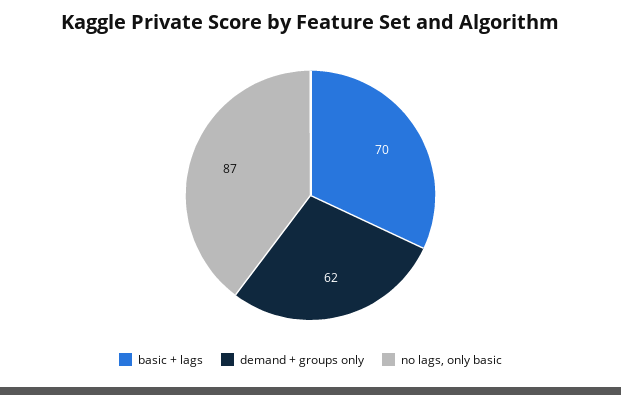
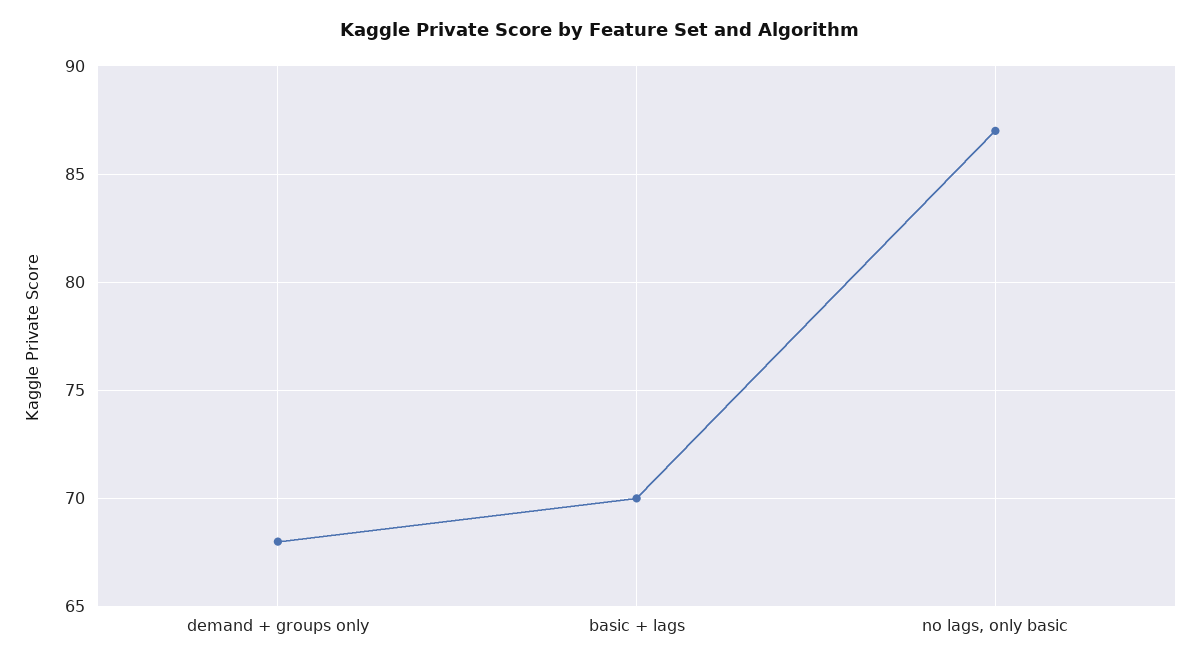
  {
    "basic + lags": 70,
-   "demand + groups only": 62,
+   "demand + groups only": 68,
    "no lags, only basic": 87
  }

